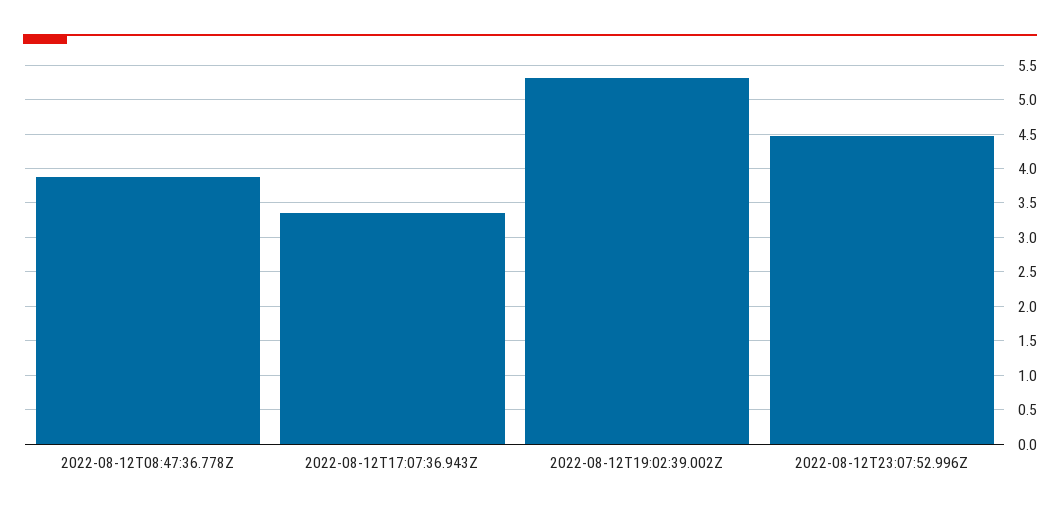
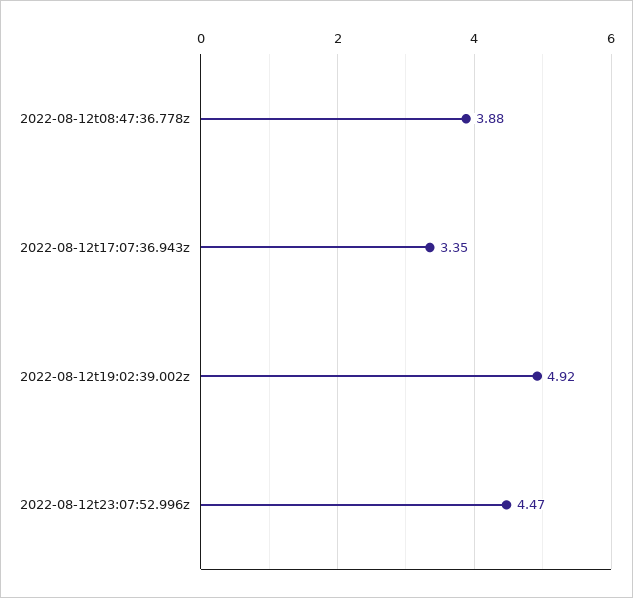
  {
    "2022-08-12T08:47:36.778Z": 3.88,
    "2022-08-12T17:07:36.943Z": 3.35,
-   "2022-08-12T19:02:39.002Z": 5.3,
+   "2022-08-12T19:02:39.002Z": 4.92,
    "2022-08-12T23:07:52.996Z": 4.47
  }

